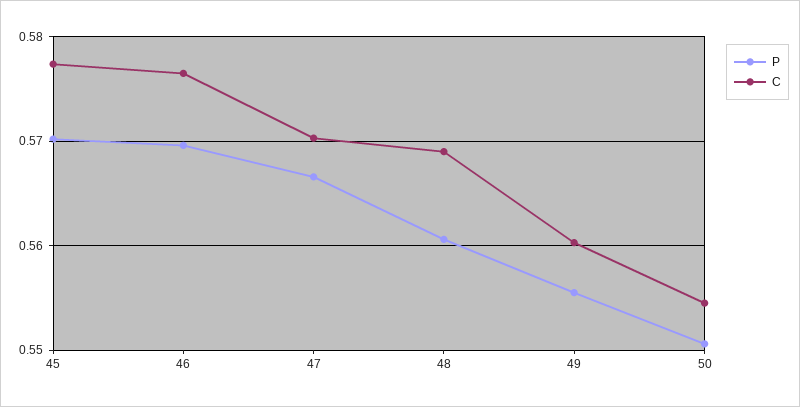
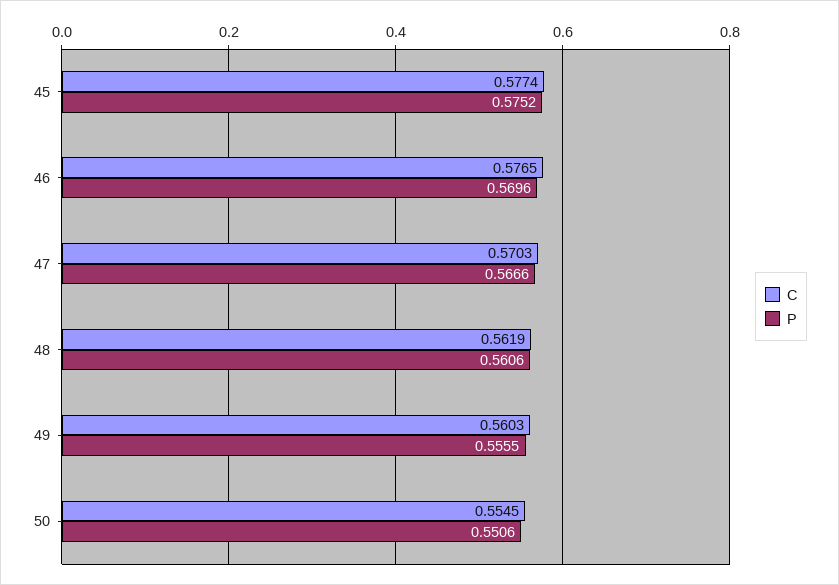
  {
    "P": {
-     "45": 0.57,
+     "45": 0.5752,
      "46": 0.5696,
      "47": 0.5666,
      "48": 0.5606,
      "49": 0.5555,
      "50": 0.5506
    },
    "C": {
      "45": 0.5774,
      "46": 0.5765,
      "47": 0.5703,
-     "48": 0.569,
+     "48": 0.5619,
      "49": 0.5603,
      "50": 0.5545
    }
  }

